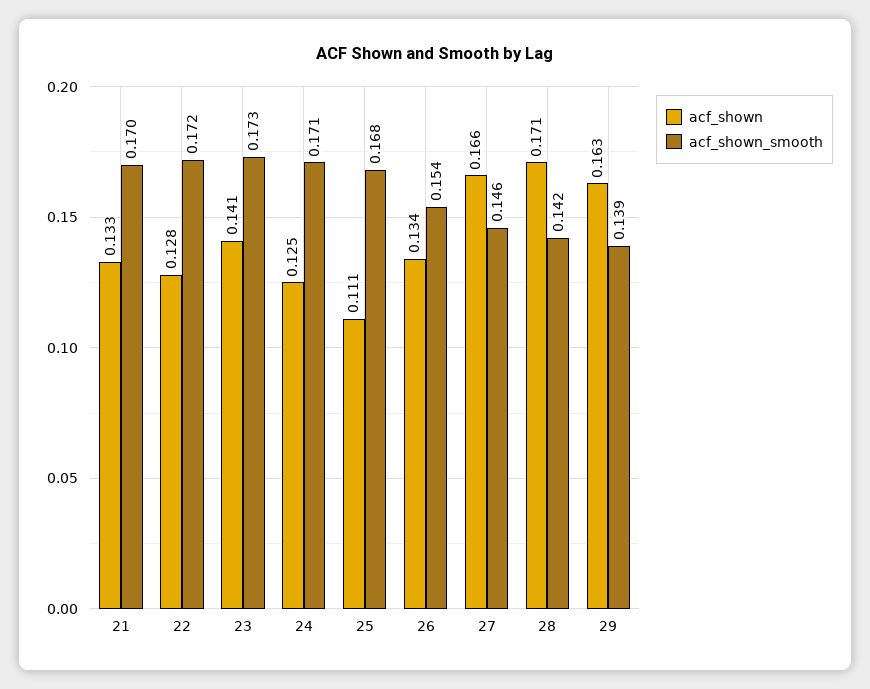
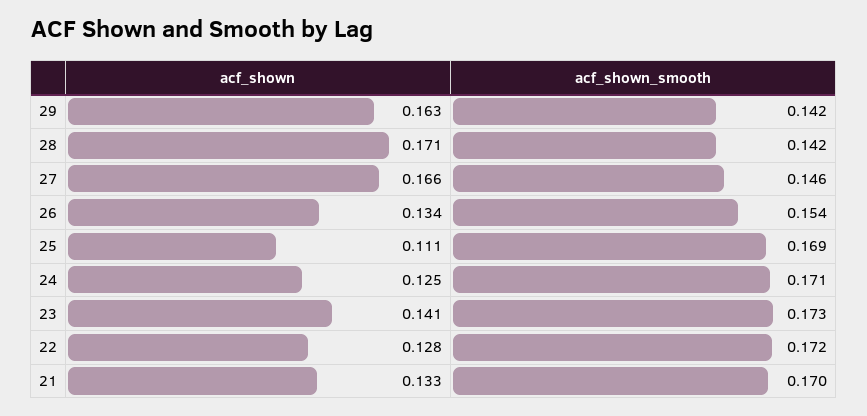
  {
    "acf_shown": {
      "21": 0.133,
      "22": 0.128,
      "23": 0.141,
      "24": 0.125,
      "25": 0.111,
      "26": 0.134,
      "27": 0.166,
      "28": 0.171,
      "29": 0.163
    },
    "acf_shown_smooth": {
      "21": 0.17,
      "22": 0.172,
      "23": 0.173,
      "24": 0.171,
-     "25": 0.168,
+     "25": 0.169,
      "26": 0.154,
      "27": 0.146,
      "28": 0.142,
-     "29": 0.139
+     "29": 0.142
    }
  }

